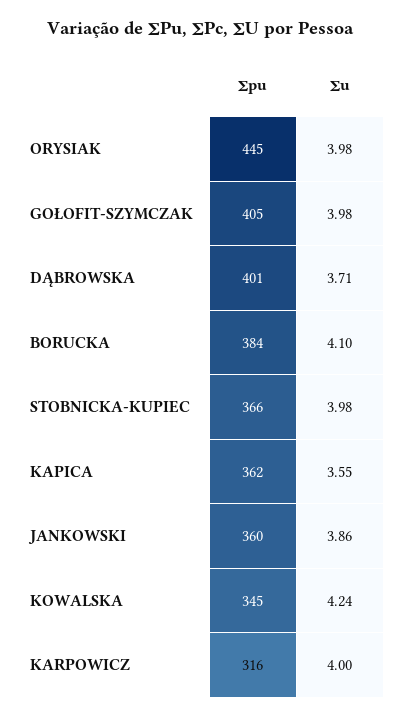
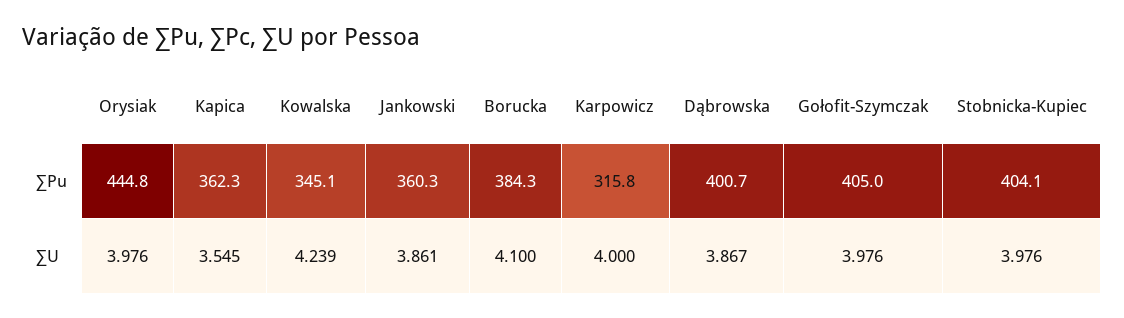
  {
    "∑pu": {
      "ORYSIAK": 444.8,
      "GOŁOFIT-SZYMCZAK": 405,
      "DĄBROWSKA": 400.7,
      "BORUCKA": 384.3,
-     "STOBNICKA-KUPIEC": 366,
+     "STOBNICKA-KUPIEC": 404.1,
      "KAPICA": 362.3,
      "JANKOWSKI": 360.3,
      "KOWALSKA": 345.1,
      "KARPOWICZ": 315.8
    },
    "∑u": {
      "ORYSIAK": 3.976,
      "GOŁOFIT-SZYMCZAK": 3.976,
-     "DĄBROWSKA": 3.71,
+     "DĄBROWSKA": 3.867,
      "BORUCKA": 4.1,
      "STOBNICKA-KUPIEC": 3.976,
      "KAPICA": 3.545,
      "JANKOWSKI": 3.861,
      "KOWALSKA": 4.239,
      "KARPOWICZ": 4
    }
  }

